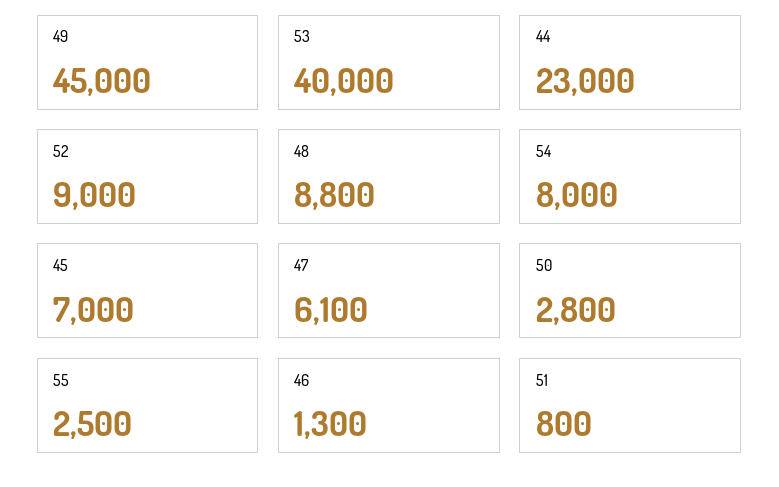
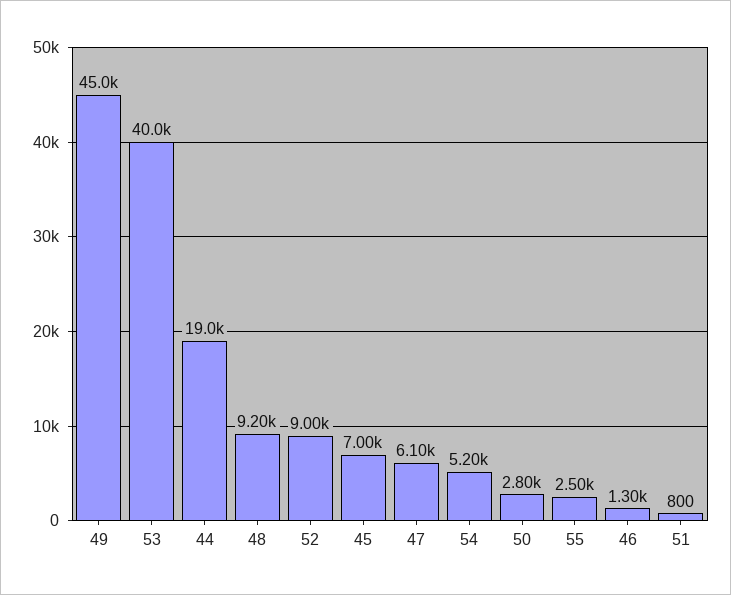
  {
    "49": 45000,
    "53": 40000,
-   "44": 23000,
+   "44": 19000,
    "52": 9000,
-   "48": 8800,
+   "48": 9200,
-   "54": 8000,
+   "54": 5200,
    "45": 7000,
    "47": 6100,
    "50": 2800,
    "55": 2500,
    "46": 1300,
    "51": 800
  }

